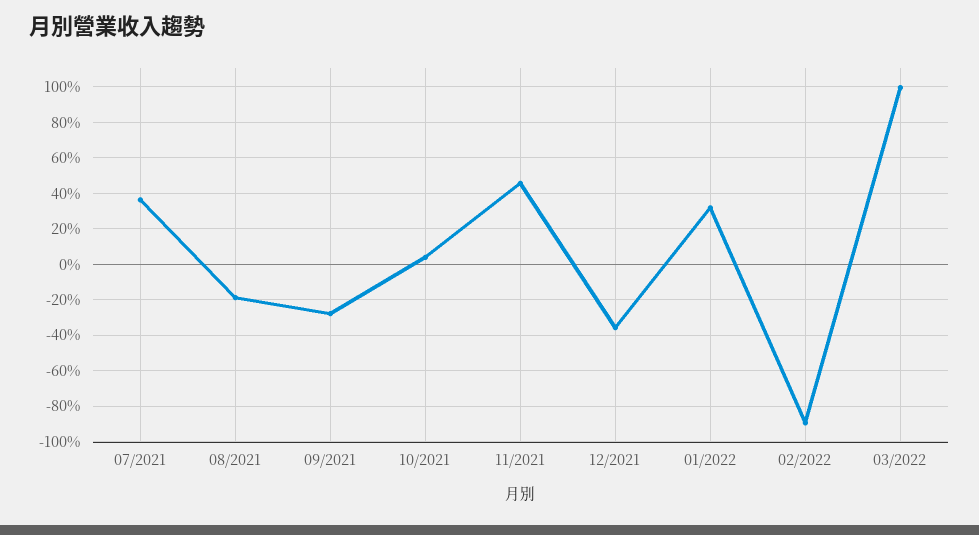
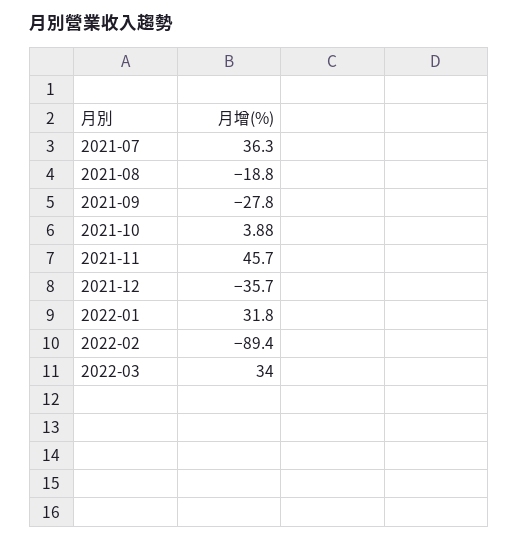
  {
    "07/2021": 36.3,
    "08/2021": -18.8,
    "09/2021": -27.8,
    "10/2021": 3.88,
    "11/2021": 45.7,
    "12/2021": -35.7,
    "01/2022": 31.8,
    "02/2022": -89.4,
-   "03/2022": 100
+   "03/2022": 34
  }

